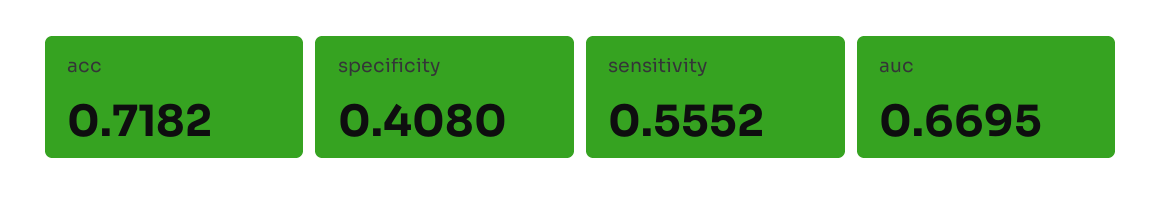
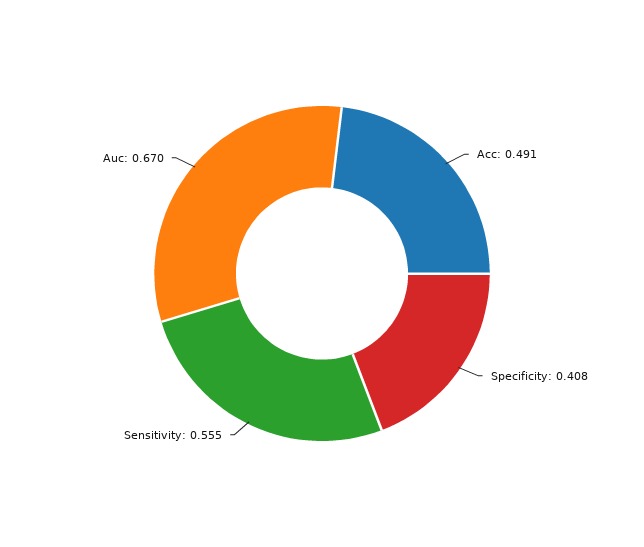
  {
-   "acc": 0.7182,
+   "acc": 0.491,
    "specificity": 0.408,
    "sensitivity": 0.5552,
    "auc": 0.6695
  }

